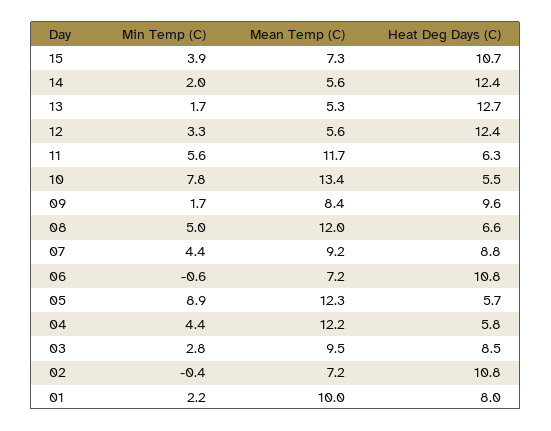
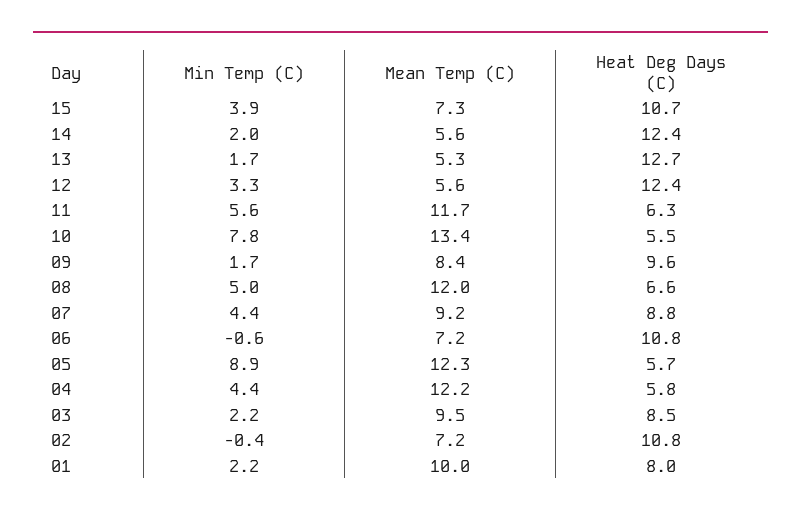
  {
    "Min Temp (C)": {
      "15": 3.9,
      "14": 2,
      "13": 1.7,
      "12": 3.3,
      "11": 5.6,
      "10": 7.8,
      "09": 1.7,
      "08": 5,
      "07": 4.4,
      "06": -0.6,
      "05": 8.9,
      "04": 4.4,
-     "03": 2.8,
+     "03": 2.2,
      "02": -0.4,
      "01": 2.2
    },
    "Mean Temp (C)": {
      "15": 7.3,
      "14": 5.6,
      "13": 5.3,
      "12": 5.6,
      "11": 11.7,
      "10": 13.4,
      "09": 8.4,
      "08": 12,
      "07": 9.2,
      "06": 7.2,
      "05": 12.3,
      "04": 12.2,
      "03": 9.5,
      "02": 7.2,
      "01": 10
    },
    "Heat Deg Days (C)": {
      "15": 10.7,
      "14": 12.4,
      "13": 12.7,
      "12": 12.4,
      "11": 6.3,
      "10": 5.5,
      "09": 9.6,
      "08": 6.6,
      "07": 8.8,
      "06": 10.8,
      "05": 5.7,
      "04": 5.8,
      "03": 8.5,
      "02": 10.8,
      "01": 8
    }
  }

